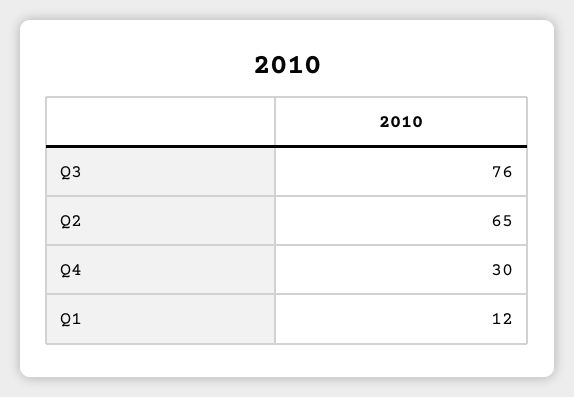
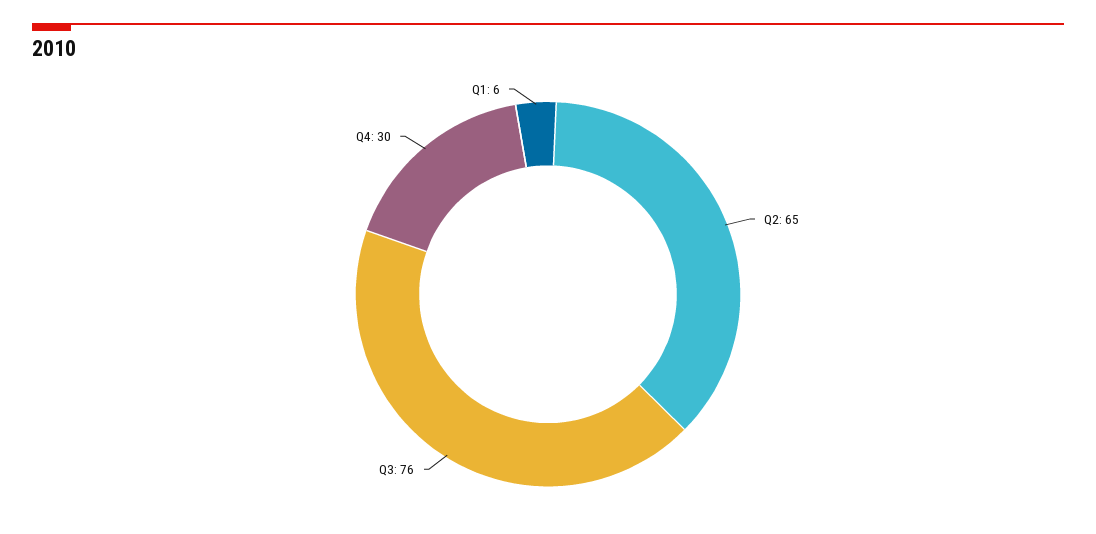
  {
    "Q3": 76,
    "Q2": 65,
    "Q4": 30,
-   "Q1": 12
+   "Q1": 6
  }

